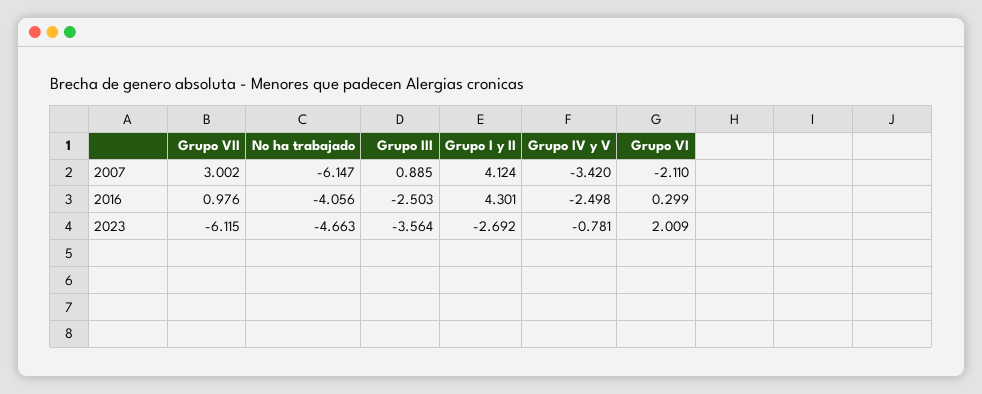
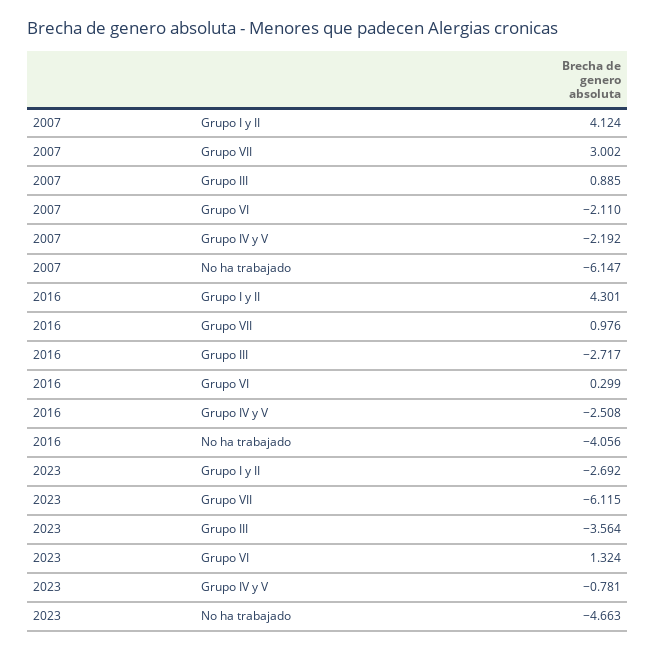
  {
    "Grupo VII": {
      "2007": 3.002,
      "2016": 0.976,
      "2023": -6.115
    },
    "No ha trabajado": {
      "2007": -6.147,
      "2016": -4.056,
      "2023": -4.663
    },
    "Grupo III": {
      "2007": 0.885,
-     "2016": -2.503,
+     "2016": -2.717,
      "2023": -3.564
    },
    "Grupo I y II": {
      "2007": 4.124,
      "2016": 4.301,
      "2023": -2.692
    },
    "Grupo IV y V": {
-     "2007": -3.42,
+     "2007": -2.192,
-     "2016": -2.498,
+     "2016": -2.508,
      "2023": -0.781
    },
    "Grupo VI": {
      "2007": -2.11,
      "2016": 0.299,
-     "2023": 2.009
+     "2023": 1.324
    }
  }

